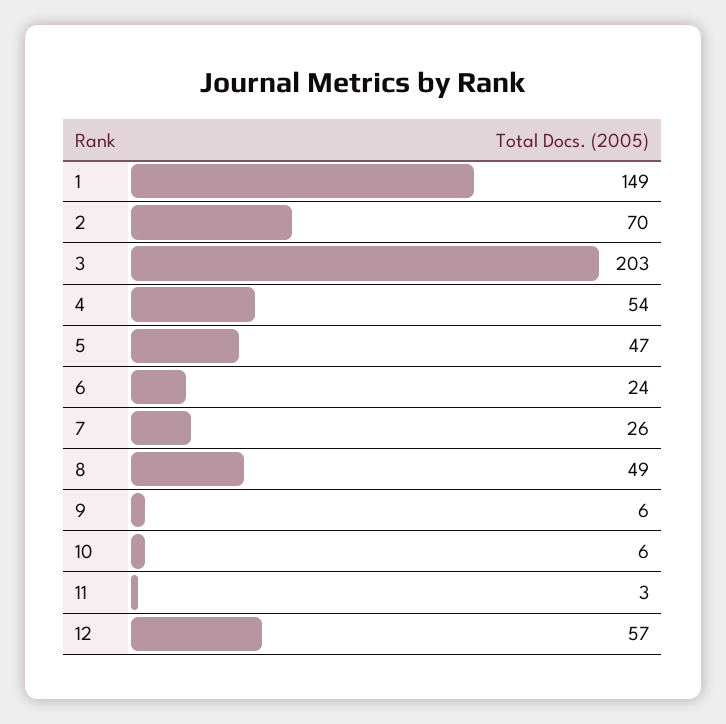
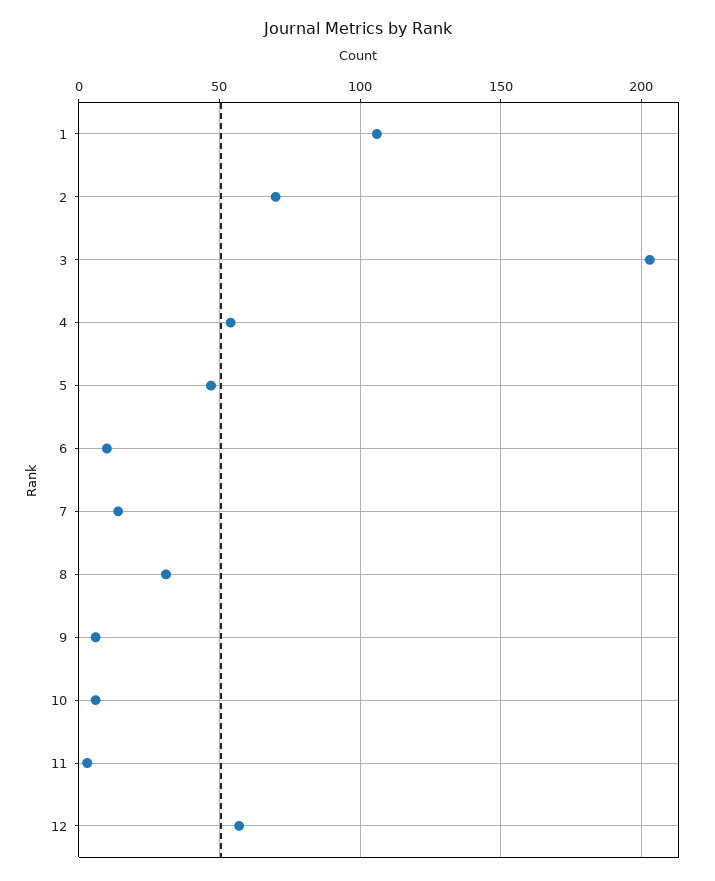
  {
-   "1": 149,
+   "1": 105,
    "2": 70,
    "3": 203,
    "4": 54,
    "5": 47,
-   "6": 24,
+   "6": 10,
-   "7": 26,
+   "7": 15,
-   "8": 49,
+   "8": 30,
    "9": 6,
    "10": 6,
    "11": 3,
    "12": 57
  }

